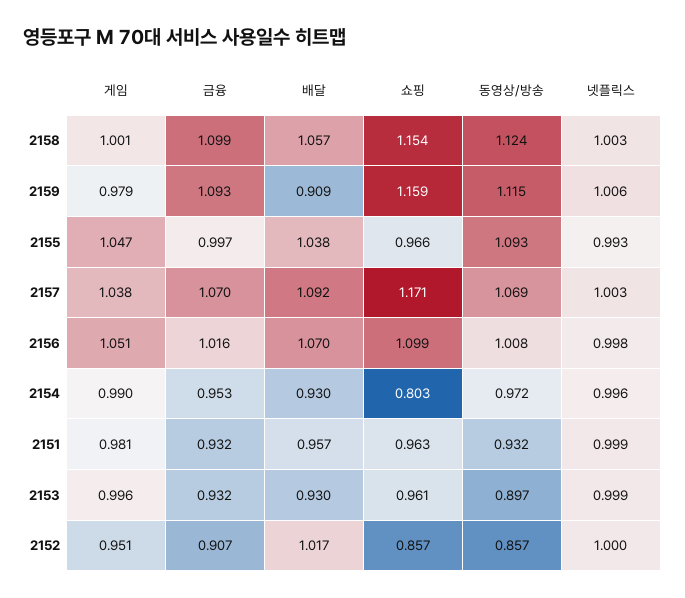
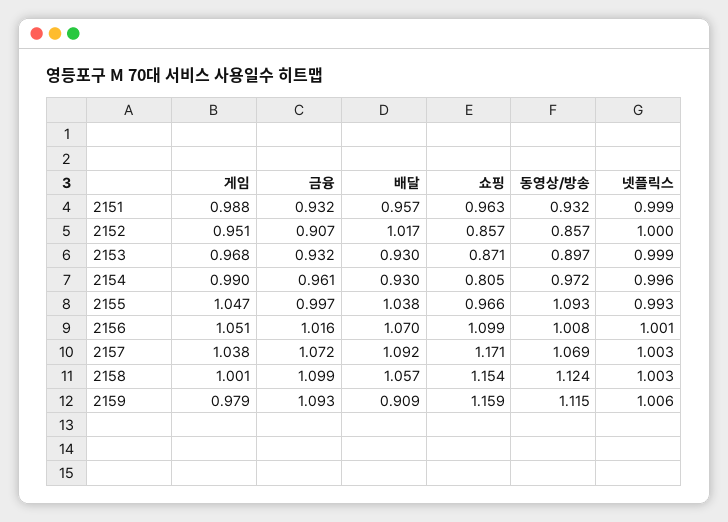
  {
    "게임": {
      "2158": 1.001,
      "2159": 0.979,
      "2155": 1.047,
      "2157": 1.038,
      "2156": 1.051,
      "2154": 0.99,
-     "2151": 0.981,
+     "2151": 0.988,
-     "2153": 0.996,
+     "2153": 0.968,
      "2152": 0.951
    },
    "금융": {
      "2158": 1.099,
      "2159": 1.093,
      "2155": 0.997,
-     "2157": 1.07,
+     "2157": 1.072,
      "2156": 1.016,
-     "2154": 0.953,
+     "2154": 0.961,
      "2151": 0.932,
      "2153": 0.932,
      "2152": 0.907
    },
    "배달": {
      "2158": 1.057,
      "2159": 0.909,
      "2155": 1.038,
      "2157": 1.092,
      "2156": 1.07,
      "2154": 0.93,
      "2151": 0.957,
      "2153": 0.93,
      "2152": 1.017
    },
    "쇼핑": {
      "2158": 1.154,
      "2159": 1.159,
      "2155": 0.966,
      "2157": 1.171,
      "2156": 1.099,
-     "2154": 0.803,
+     "2154": 0.805,
      "2151": 0.963,
-     "2153": 0.961,
+     "2153": 0.871,
      "2152": 0.857
    },
    "동영상/방송": {
      "2158": 1.124,
      "2159": 1.115,
      "2155": 1.093,
      "2157": 1.069,
      "2156": 1.008,
      "2154": 0.972,
      "2151": 0.932,
      "2153": 0.897,
      "2152": 0.857
    },
    "넷플릭스": {
      "2158": 1.003,
      "2159": 1.006,
      "2155": 0.993,
      "2157": 1.003,
-     "2156": 0.998,
+     "2156": 1.001,
      "2154": 0.996,
      "2151": 0.999,
      "2153": 0.999,
      "2152": 1
    }
  }

